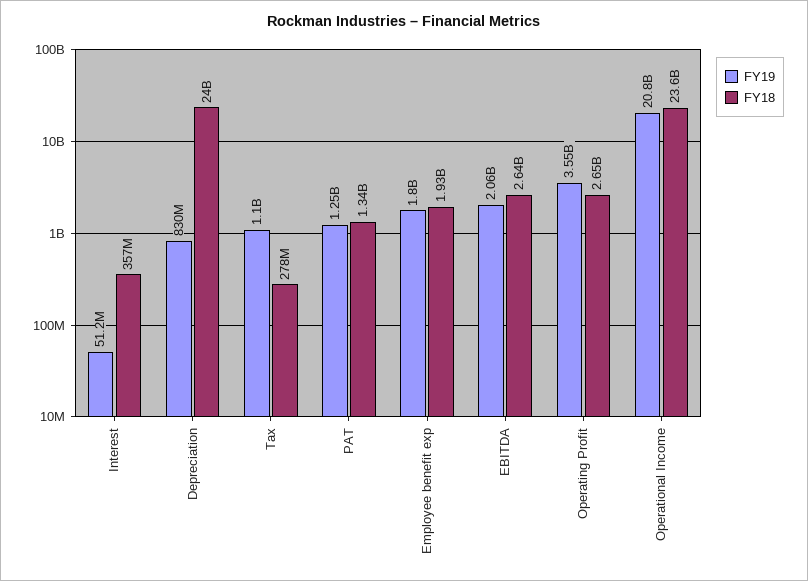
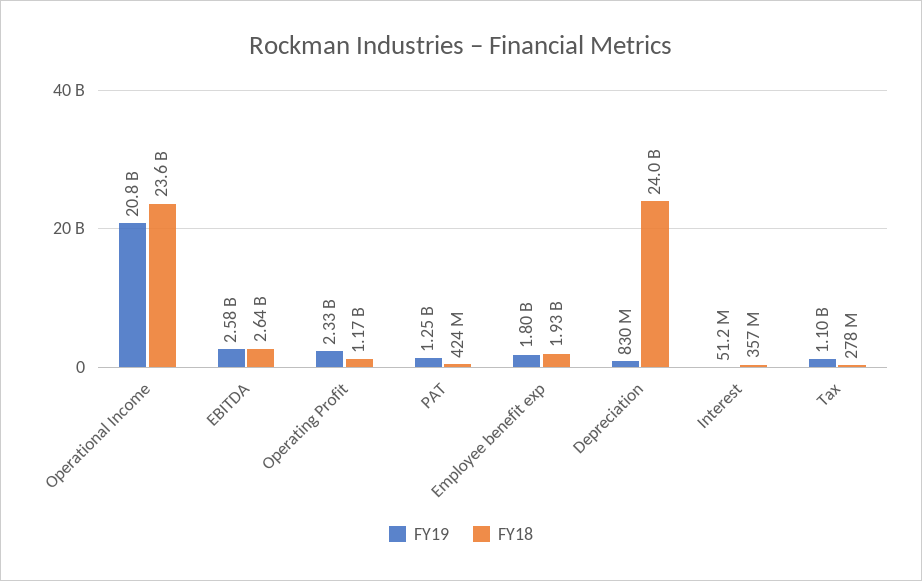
  {
    "FY19": {
      "Interest": 51200000,
      "Depreciation": 830000000,
      "Tax": 1100000000,
      "PAT": 1250000000,
      "Employee benefit exp": 1800000000,
-     "EBITDA": 2060000000,
+     "EBITDA": 2580000000,
-     "Operating Profit": 3550000000,
+     "Operating Profit": 2330000000,
      "Operational Income": 20800000000
    },
    "FY18": {
      "Interest": 357000000,
      "Depreciation": 24000000000,
      "Tax": 278000000,
-     "PAT": 1340000000,
+     "PAT": 424000000,
      "Employee benefit exp": 1930000000,
      "EBITDA": 2640000000,
-     "Operating Profit": 2650000000,
+     "Operating Profit": 1170000000,
      "Operational Income": 23600000000
    }
  }

